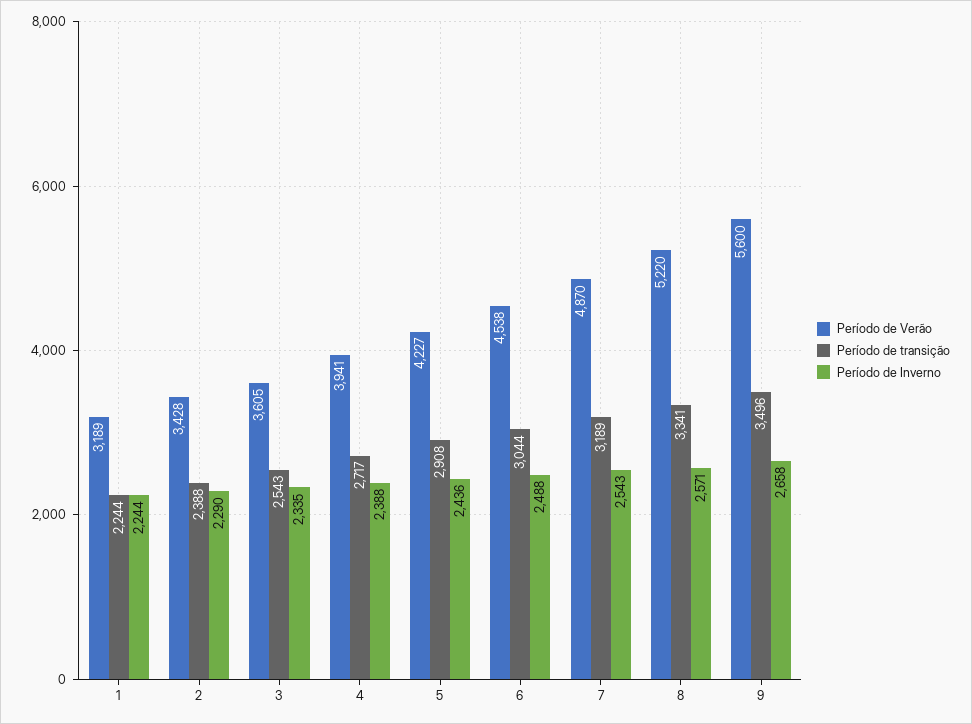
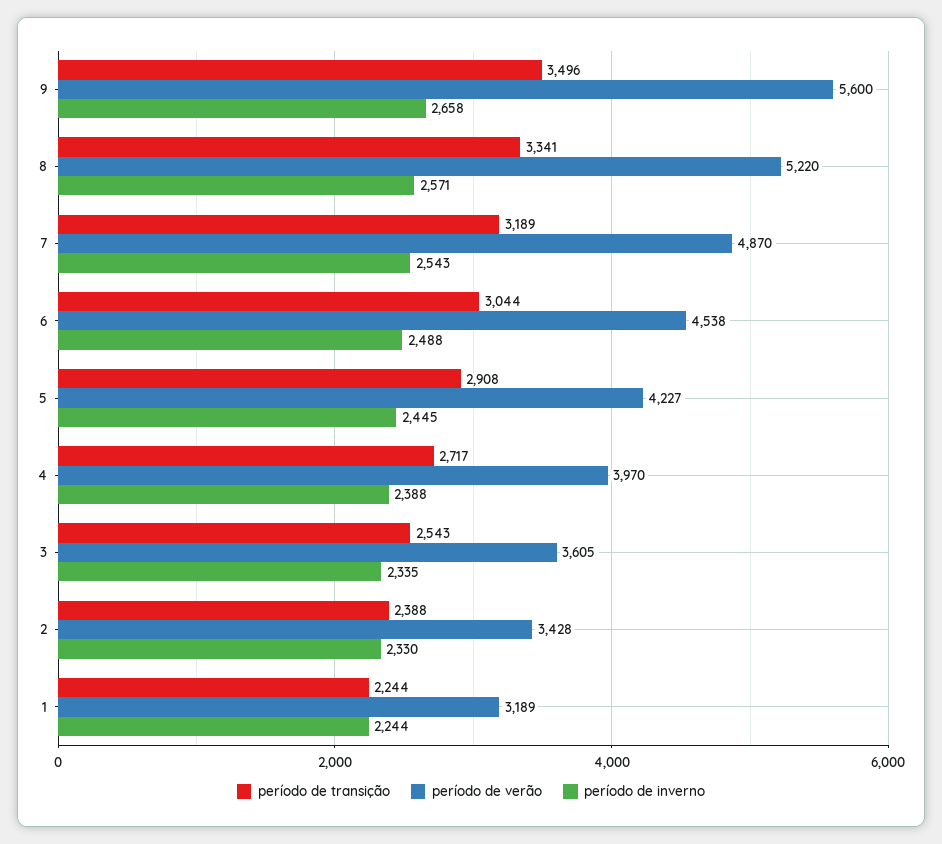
  {
    "Período de Verão": {
      "1": 3189,
      "2": 3428,
      "3": 3605,
-     "4": 3941,
+     "4": 3970,
      "5": 4227,
      "6": 4538,
      "7": 4870,
      "8": 5220,
      "9": 5600
    },
    "Período de transição": {
      "1": 2244,
      "2": 2388,
      "3": 2543,
      "4": 2717,
      "5": 2908,
      "6": 3044,
      "7": 3189,
      "8": 3341,
      "9": 3496
    },
    "Período de Inverno": {
      "1": 2244,
-     "2": 2290,
+     "2": 2330,
      "3": 2335,
      "4": 2388,
-     "5": 2436,
+     "5": 2445,
      "6": 2488,
      "7": 2543,
      "8": 2571,
      "9": 2658
    }
  }

